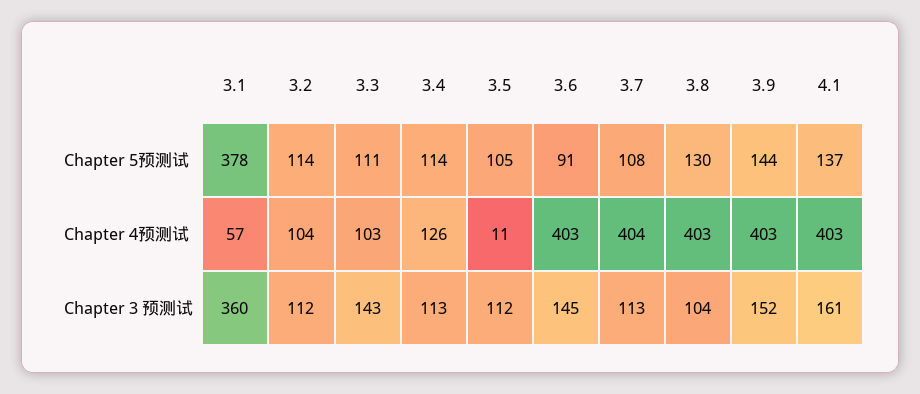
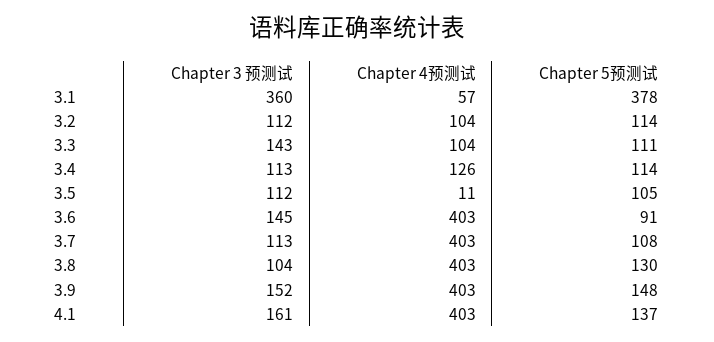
  {
    "3.1": {
      "Chapter 5预测试": 378,
      "Chapter 4预测试": 57,
      "Chapter 3 预测试": 360
    },
    "3.2": {
      "Chapter 5预测试": 114,
      "Chapter 4预测试": 104,
      "Chapter 3 预测试": 112
    },
    "3.3": {
      "Chapter 5预测试": 111,
-     "Chapter 4预测试": 103,
+     "Chapter 4预测试": 104,
      "Chapter 3 预测试": 143
    },
    "3.4": {
      "Chapter 5预测试": 114,
      "Chapter 4预测试": 126,
      "Chapter 3 预测试": 113
    },
    "3.5": {
      "Chapter 5预测试": 105,
      "Chapter 4预测试": 11,
      "Chapter 3 预测试": 112
    },
    "3.6": {
      "Chapter 5预测试": 91,
      "Chapter 4预测试": 403,
      "Chapter 3 预测试": 145
    },
    "3.7": {
      "Chapter 5预测试": 108,
-     "Chapter 4预测试": 404,
+     "Chapter 4预测试": 403,
      "Chapter 3 预测试": 113
    },
    "3.8": {
      "Chapter 5预测试": 130,
      "Chapter 4预测试": 403,
      "Chapter 3 预测试": 104
    },
    "3.9": {
-     "Chapter 5预测试": 144,
+     "Chapter 5预测试": 148,
      "Chapter 4预测试": 403,
      "Chapter 3 预测试": 152
    },
    "4.1": {
      "Chapter 5预测试": 137,
      "Chapter 4预测试": 403,
      "Chapter 3 预测试": 161
    }
  }

